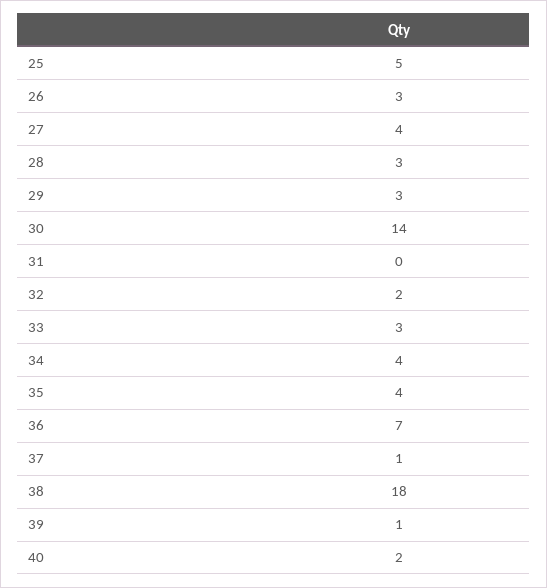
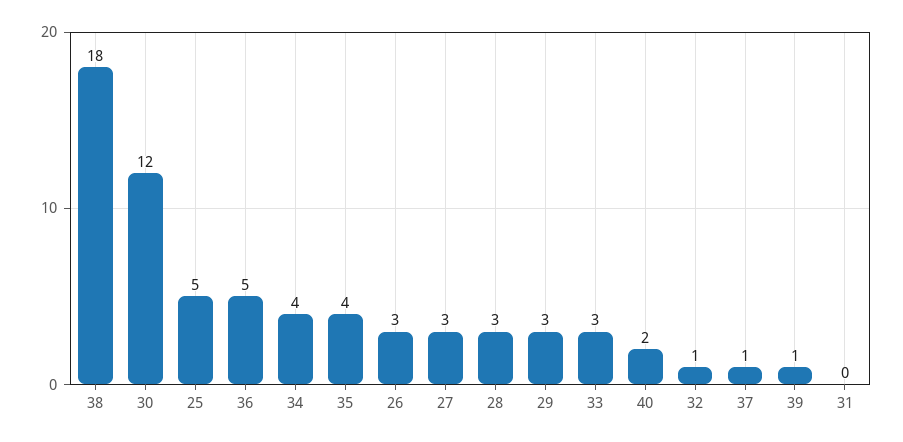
  {
    "25": 5,
    "26": 3,
-   "27": 4,
+   "27": 3,
    "28": 3,
    "29": 3,
-   "30": 14,
+   "30": 12,
    "31": 0,
-   "32": 2,
+   "32": 1,
    "33": 3,
    "34": 4,
    "35": 4,
-   "36": 7,
+   "36": 5,
    "37": 1,
    "38": 18,
    "39": 1,
    "40": 2
  }

